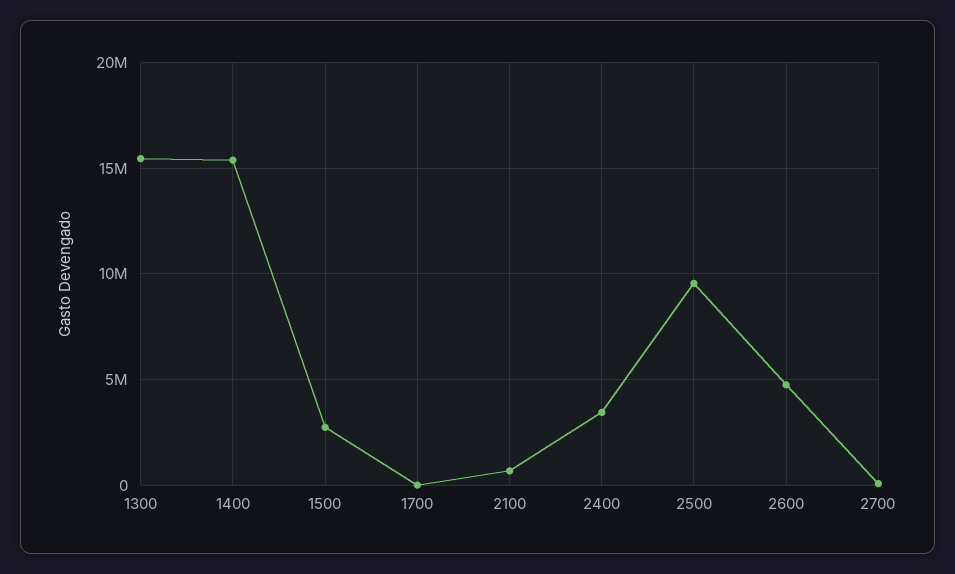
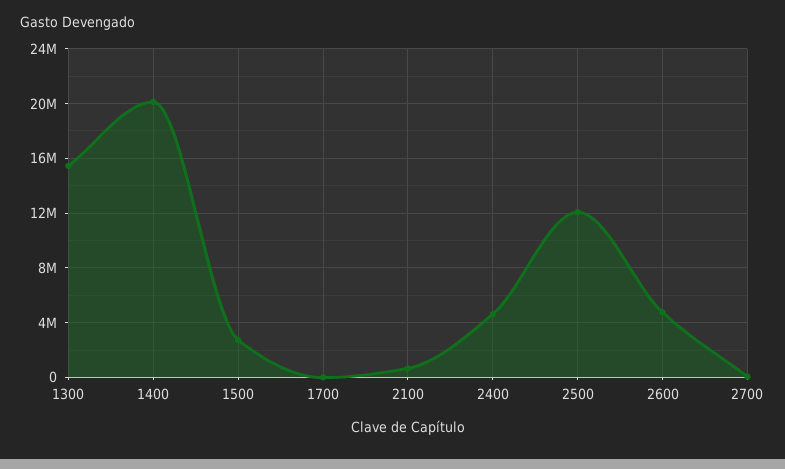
  {
    "1300": 15500000,
-   "1400": 15500000,
+   "1400": 20000000,
    "1500": 2500000,
    "1700": 0,
    "2100": 500000,
-   "2400": 3500000,
+   "2400": 4500000,
-   "2500": 9500000,
+   "2500": 12000000,
    "2600": 4500000,
    "2700": 0
  }

